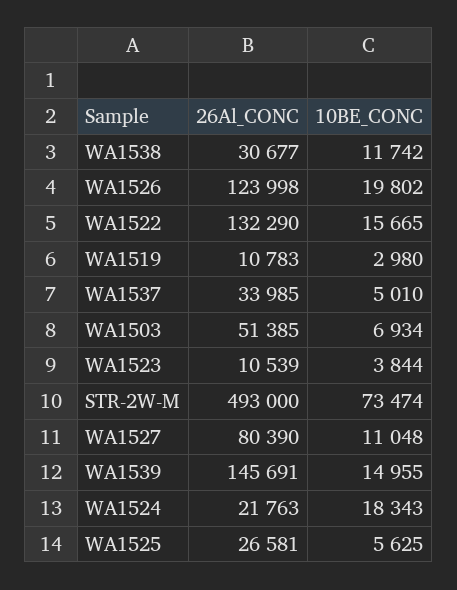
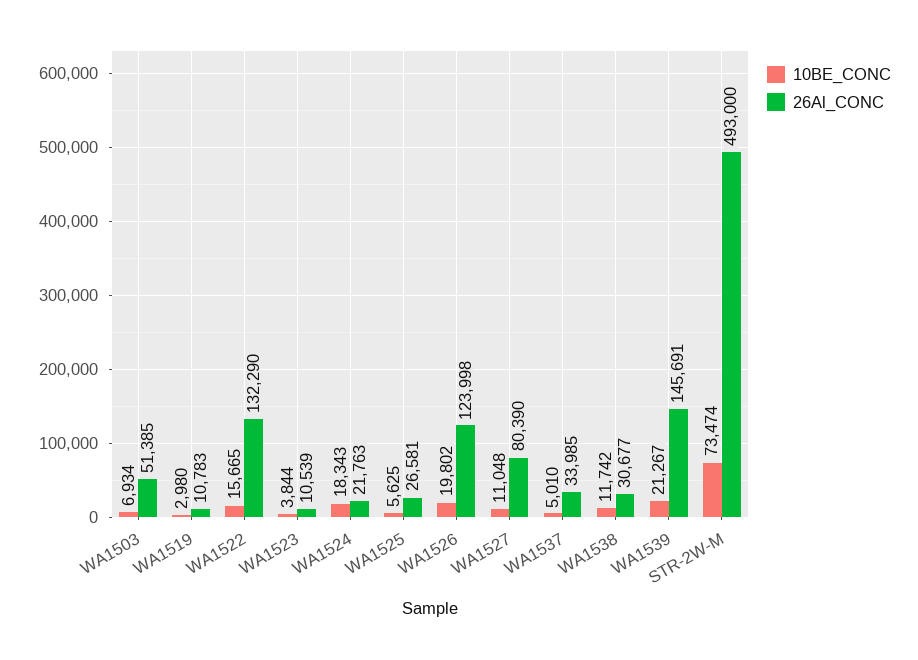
  {
    "26Al_CONC": {
      "WA1538": 30677,
      "WA1526": 123998,
      "WA1522": 132290,
      "WA1519": 10783,
      "WA1537": 33985,
      "WA1503": 51385,
      "WA1523": 10539,
      "STR-2W-M": 493000,
      "WA1527": 80390,
      "WA1539": 145691,
      "WA1524": 21763,
      "WA1525": 26581
    },
    "10BE_CONC": {
      "WA1538": 11742,
      "WA1526": 19802,
      "WA1522": 15665,
      "WA1519": 2980,
      "WA1537": 5010,
      "WA1503": 6934,
      "WA1523": 3844,
      "STR-2W-M": 73474,
      "WA1527": 11048,
-     "WA1539": 14955,
+     "WA1539": 21267,
      "WA1524": 18343,
      "WA1525": 5625
    }
  }

